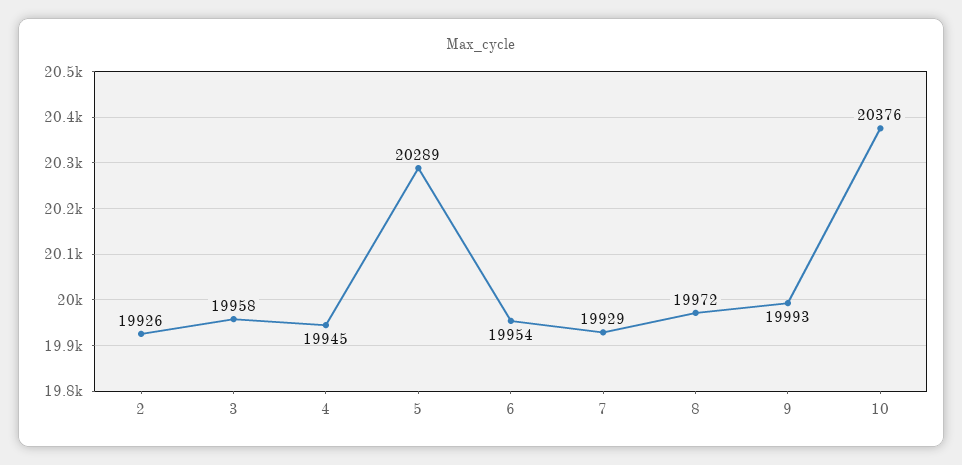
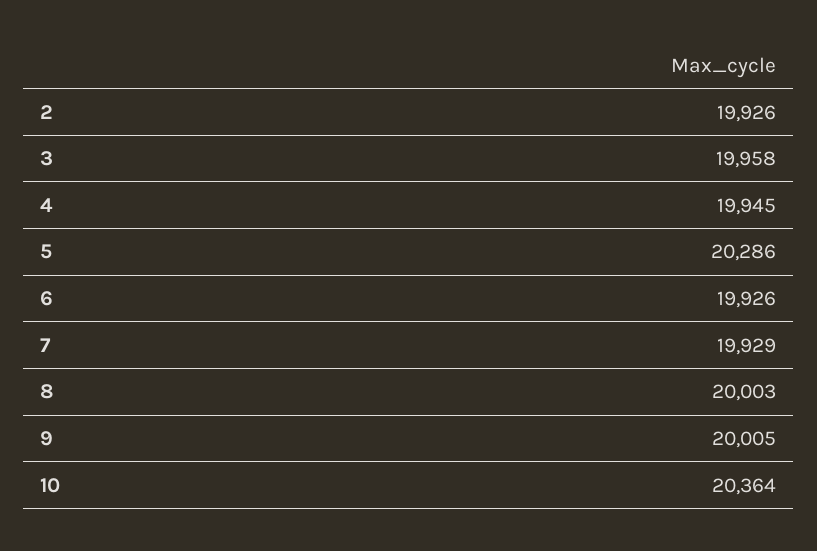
  {
    "2": 19926,
    "3": 19958,
    "4": 19945,
-   "5": 20289,
+   "5": 20286,
-   "6": 19954,
+   "6": 19926,
    "7": 19929,
-   "8": 19972,
+   "8": 20003,
-   "9": 19993,
+   "9": 20005,
-   "10": 20376
+   "10": 20364
  }

